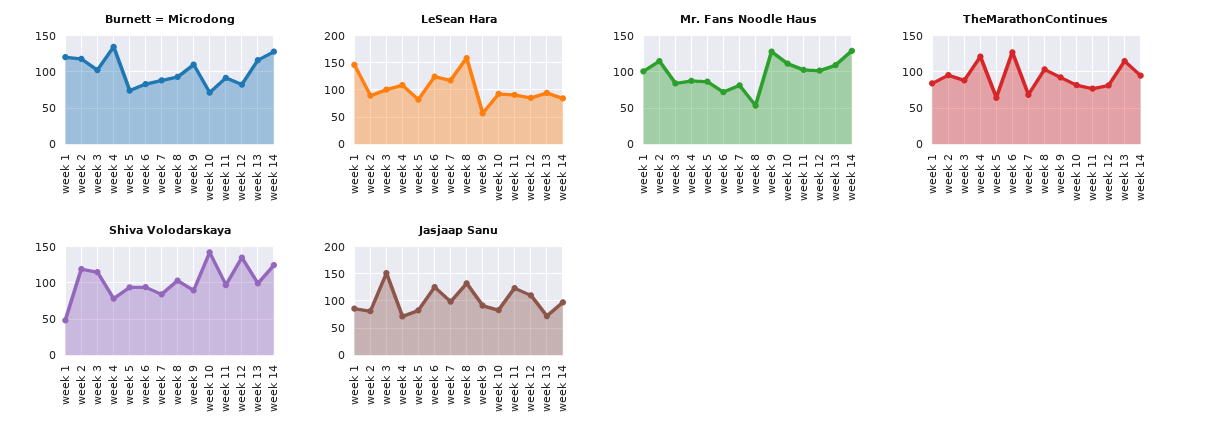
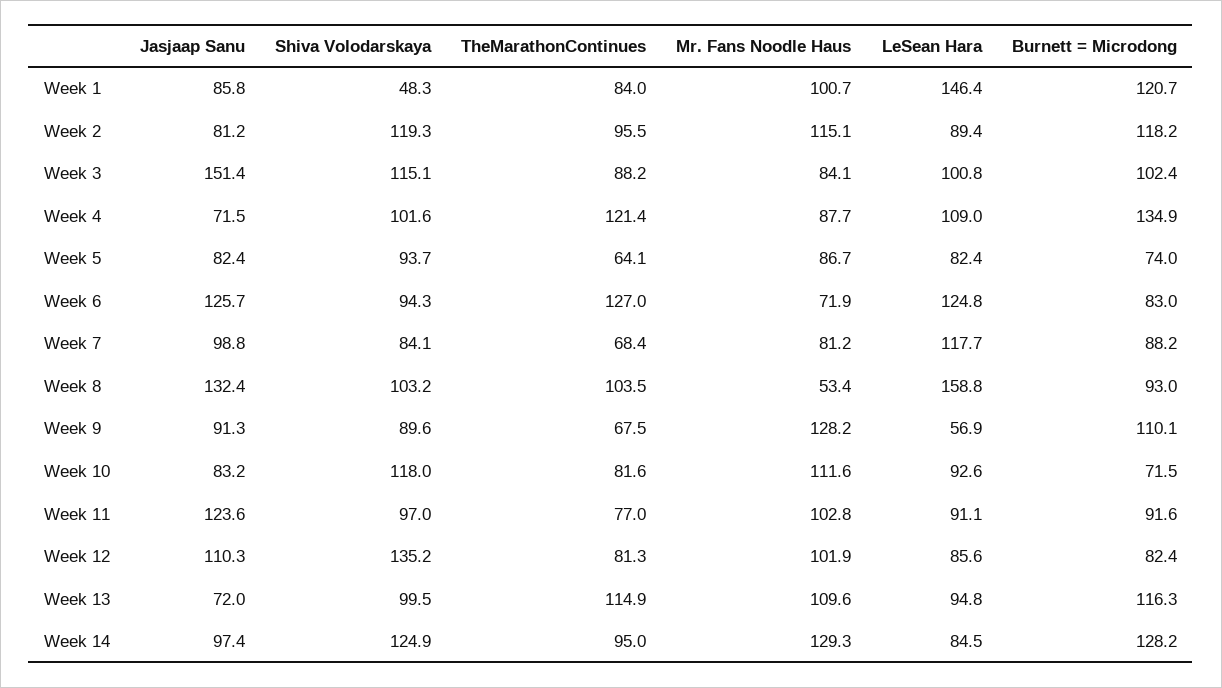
  {
    "Burnett = Microdong": {
      "week 1": 120.7,
      "week 2": 118.2,
      "week 3": 102.4,
      "week 4": 134.9,
      "week 5": 74,
      "week 6": 83,
      "week 7": 88.2,
      "week 8": 93,
      "week 9": 110.1,
      "week 10": 71.5,
      "week 11": 91.6,
      "week 12": 82.4,
      "week 13": 116.3,
      "week 14": 128.2
    },
    "LeSean Hara": {
      "week 1": 146.4,
      "week 2": 89.4,
      "week 3": 100.8,
      "week 4": 109,
      "week 5": 82.4,
      "week 6": 124.8,
      "week 7": 117.7,
      "week 8": 158.8,
      "week 9": 56.9,
      "week 10": 92.6,
      "week 11": 91.1,
      "week 12": 85.6,
      "week 13": 94.8,
      "week 14": 84.5
    },
    "Mr. Fans Noodle Haus": {
      "week 1": 100.7,
      "week 2": 115.1,
      "week 3": 84.1,
      "week 4": 87.7,
      "week 5": 86.7,
      "week 6": 71.9,
      "week 7": 81.2,
      "week 8": 53.4,
      "week 9": 128.2,
      "week 10": 111.6,
      "week 11": 102.8,
      "week 12": 101.9,
      "week 13": 109.6,
      "week 14": 129.3
    },
    "TheMarathonContinues": {
      "week 1": 84,
      "week 2": 95.5,
      "week 3": 88.2,
      "week 4": 121.4,
      "week 5": 64.1,
      "week 6": 127,
      "week 7": 68.4,
      "week 8": 103.5,
-     "week 9": 90,
+     "week 9": 67.5,
      "week 10": 81.6,
      "week 11": 77,
      "week 12": 81.3,
      "week 13": 114.9,
      "week 14": 95
    },
    "Shiva Volodarskaya": {
      "week 1": 48.3,
      "week 2": 119.3,
      "week 3": 115.1,
-     "week 4": 80,
+     "week 4": 101.6,
      "week 5": 93.7,
      "week 6": 94.3,
      "week 7": 84.1,
      "week 8": 103.2,
      "week 9": 89.6,
-     "week 10": 140,
+     "week 10": 118,
      "week 11": 97,
      "week 12": 135.2,
      "week 13": 99.5,
      "week 14": 124.9
    },
    "Jasjaap Sanu": {
      "week 1": 85.8,
      "week 2": 81.2,
      "week 3": 151.4,
      "week 4": 71.5,
      "week 5": 82.4,
      "week 6": 125.7,
      "week 7": 98.8,
      "week 8": 132.4,
      "week 9": 91.3,
      "week 10": 83.2,
      "week 11": 123.6,
      "week 12": 110.3,
      "week 13": 72,
      "week 14": 97.4
    }
  }

